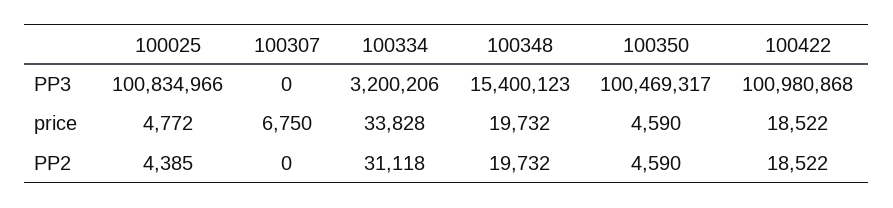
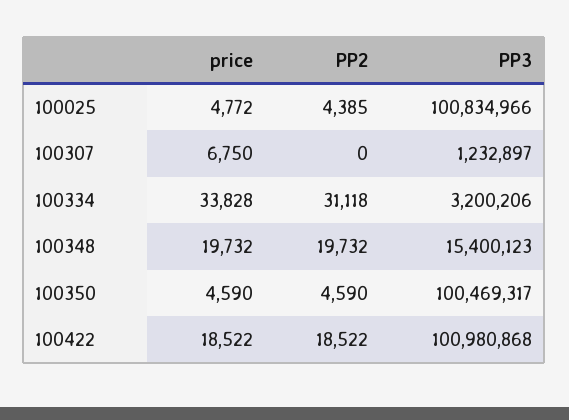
  {
    "100025": {
      "PP3": 100834966,
      "price": 4772,
      "PP2": 4385
    },
    "100307": {
-     "PP3": 0,
+     "PP3": 1232897,
      "price": 6750,
      "PP2": 0
    },
    "100334": {
      "PP3": 3200206,
      "price": 33828,
      "PP2": 31118
    },
    "100348": {
      "PP3": 15400123,
      "price": 19732,
      "PP2": 19732
    },
    "100350": {
      "PP3": 100469317,
      "price": 4590,
      "PP2": 4590
    },
    "100422": {
      "PP3": 100980868,
      "price": 18522,
      "PP2": 18522
    }
  }

